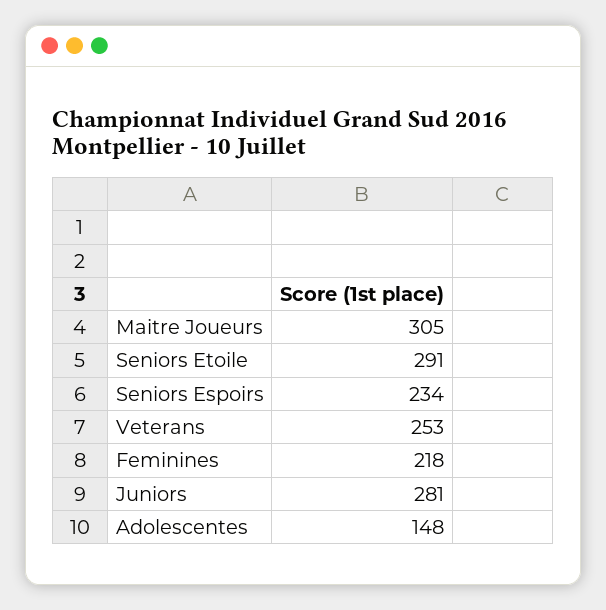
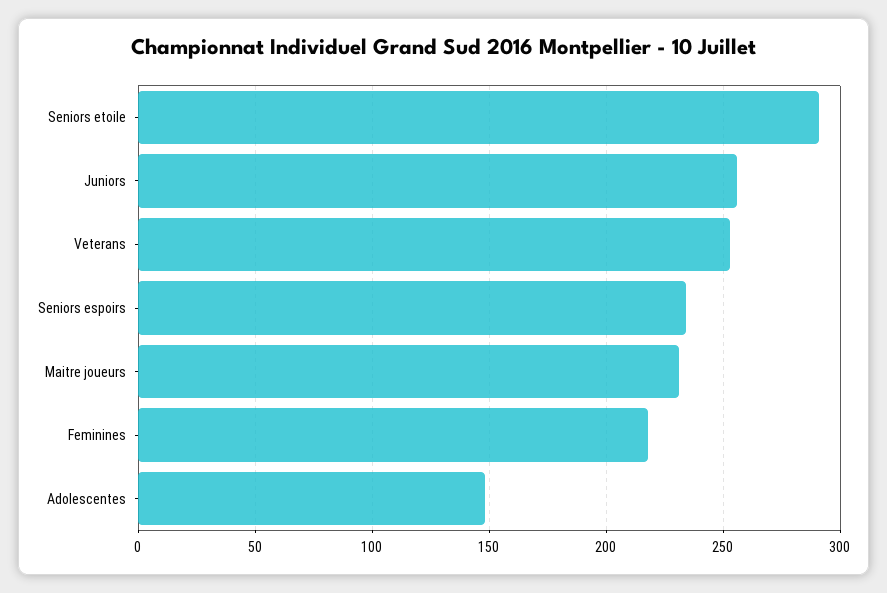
  {
-   "Maitre Joueurs": 305,
+   "Maitre Joueurs": 230,
    "Seniors Etoile": 291,
    "Seniors Espoirs": 234,
    "Veterans": 253,
    "Feminines": 218,
-   "Juniors": 281,
+   "Juniors": 255,
    "Adolescentes": 148
  }

